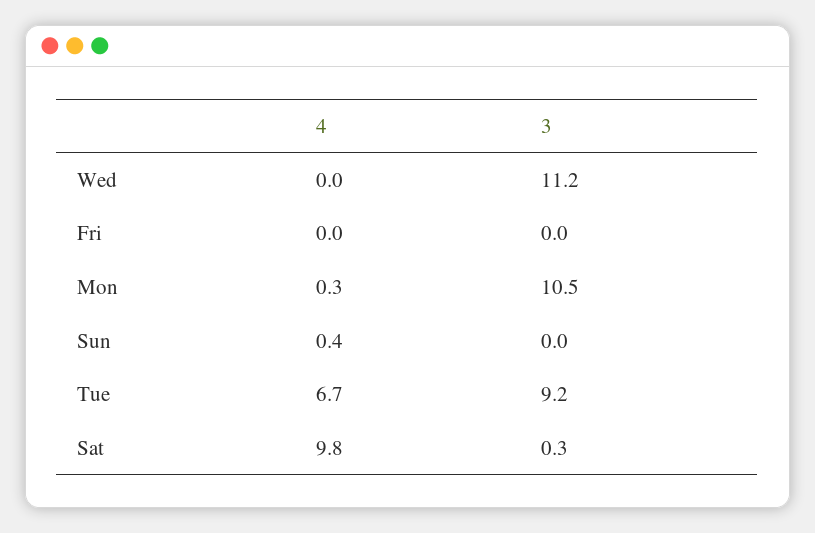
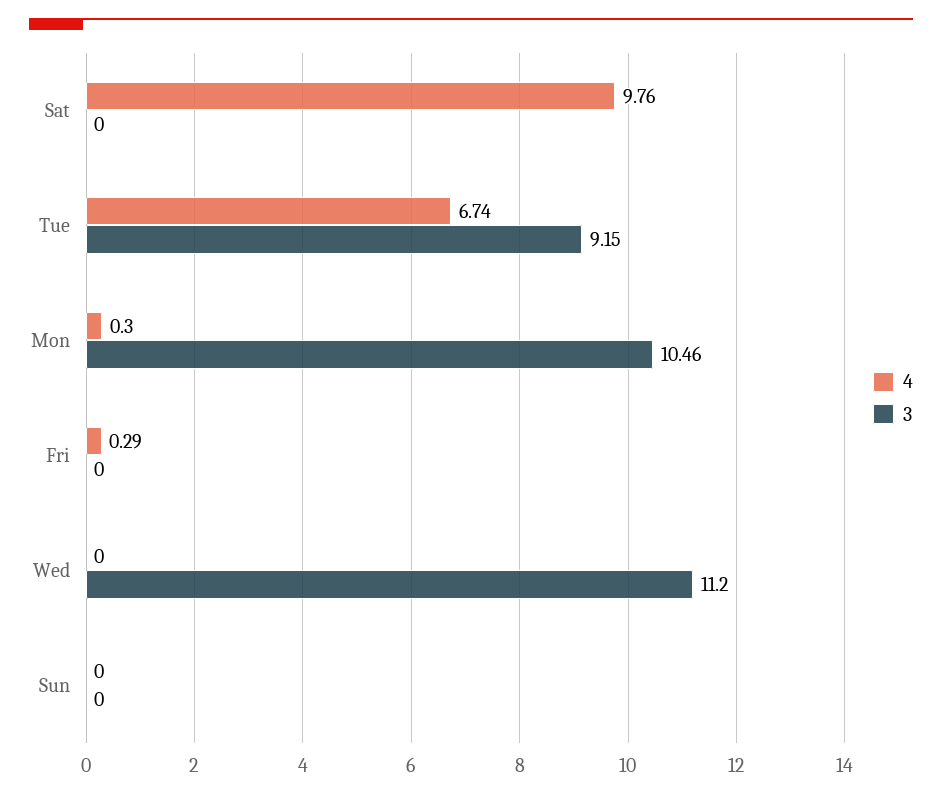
  {
    "4": {
      "Wed": 0,
-     "Fri": 0,
+     "Fri": 0.29,
      "Mon": 0.3,
-     "Sun": 0.4,
+     "Sun": 0,
      "Tue": 6.74,
      "Sat": 9.76
    },
    "3": {
      "Wed": 11.2,
      "Fri": 0,
      "Mon": 10.46,
      "Sun": 0,
      "Tue": 9.15,
-     "Sat": 0.3
+     "Sat": 0
    }
  }

